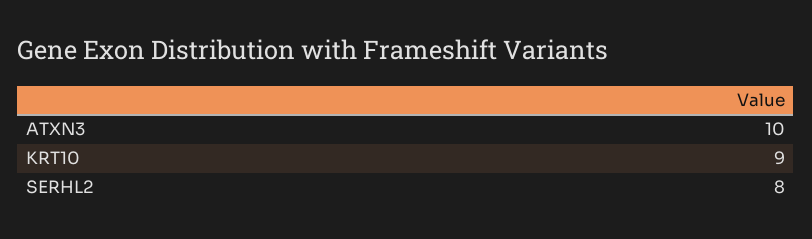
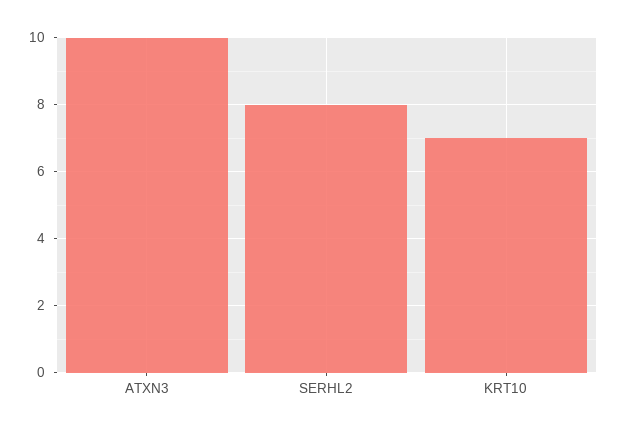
  {
    "ATXN3": 10,
-   "KRT10": 9,
+   "KRT10": 7,
    "SERHL2": 8
  }

